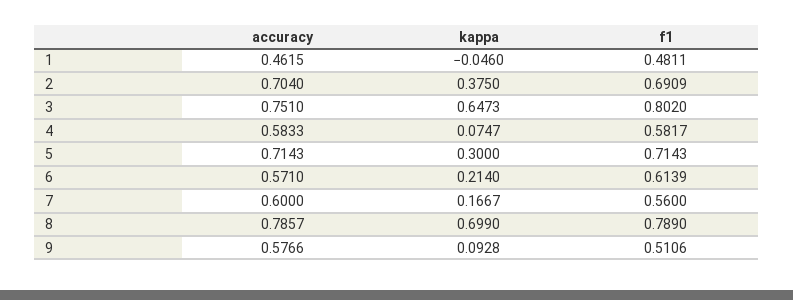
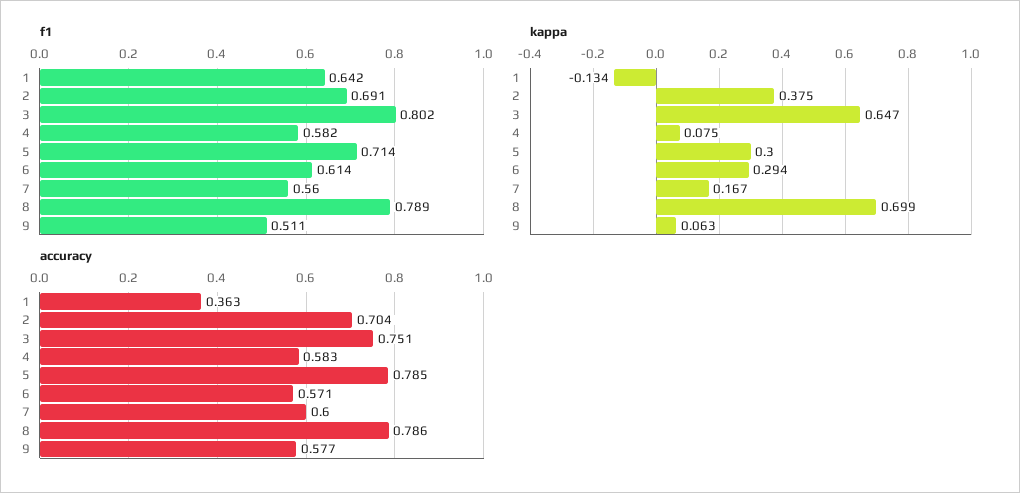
  {
    "accuracy": {
-     "1": 0.4615,
+     "1": 0.363,
      "2": 0.704,
      "3": 0.751,
      "4": 0.5833,
-     "5": 0.7143,
+     "5": 0.785,
      "6": 0.571,
      "7": 0.6,
      "8": 0.7857,
      "9": 0.5766
    },
    "kappa": {
-     "1": -0.046,
+     "1": -0.134,
      "2": 0.375,
      "3": 0.6473,
      "4": 0.0747,
      "5": 0.3,
-     "6": 0.214,
+     "6": 0.294,
      "7": 0.1667,
      "8": 0.699,
-     "9": 0.0928
+     "9": 0.063
    },
    "f1": {
-     "1": 0.4811,
+     "1": 0.642,
      "2": 0.6909,
      "3": 0.802,
      "4": 0.5817,
      "5": 0.7143,
      "6": 0.6139,
      "7": 0.56,
      "8": 0.789,
      "9": 0.5106
    }
  }

